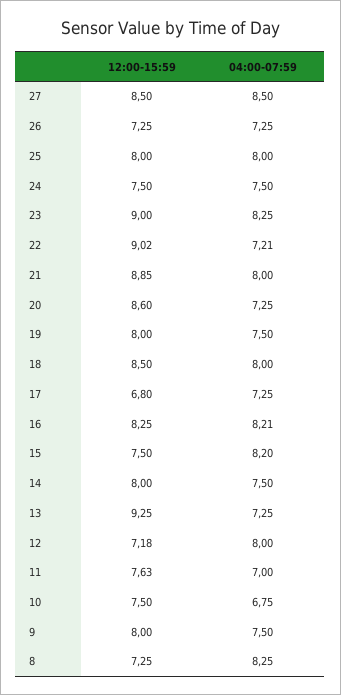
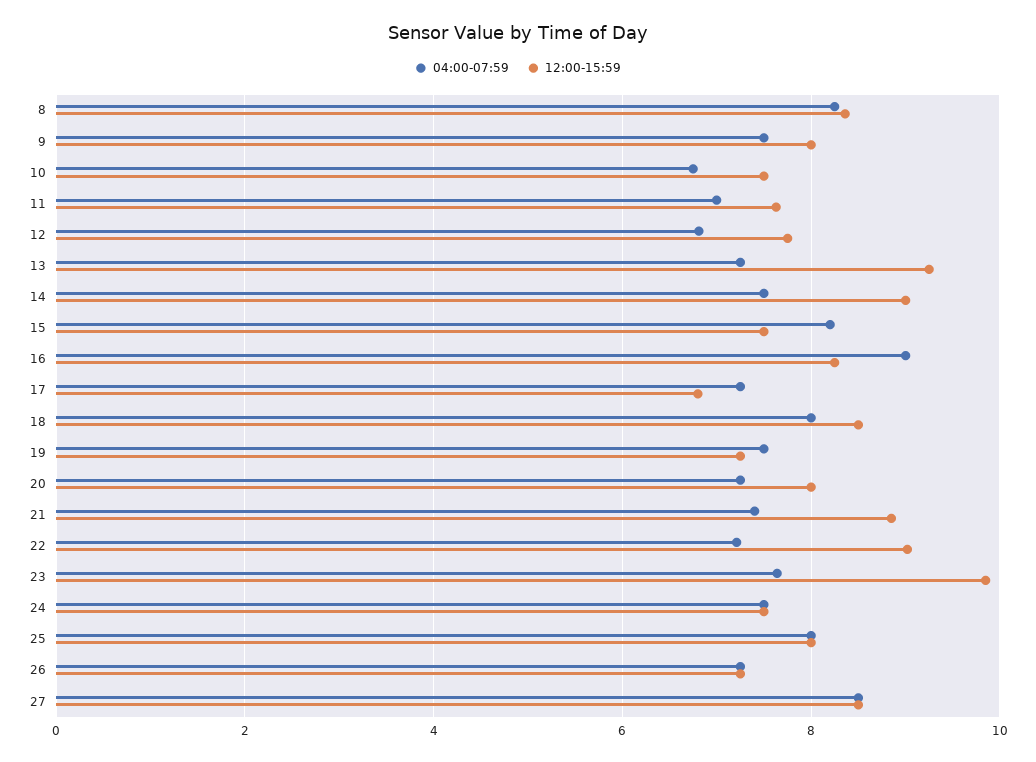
  {
    "12:00-15:59": {
      "27": 8.5,
      "26": 7.25,
      "25": 8,
      "24": 7.5,
-     "23": 9,
+     "23": 9.8,
      "22": 9.02,
      "21": 8.85,
-     "20": 8.6,
+     "20": 8,
-     "19": 8,
+     "19": 7.2,
      "18": 8.5,
      "17": 6.8,
      "16": 8.25,
      "15": 7.5,
-     "14": 8,
+     "14": 9,
      "13": 9.25,
-     "12": 7.18,
+     "12": 7.8,
      "11": 7.63,
      "10": 7.5,
      "9": 8,
-     "8": 7.25
+     "8": 8.4
    },
    "04:00-07:59": {
      "27": 8.5,
      "26": 7.25,
      "25": 8,
      "24": 7.5,
-     "23": 8.25,
+     "23": 7.6,
      "22": 7.21,
-     "21": 8,
+     "21": 7.4,
      "20": 7.25,
      "19": 7.5,
      "18": 8,
      "17": 7.25,
-     "16": 8.21,
+     "16": 9,
      "15": 8.2,
      "14": 7.5,
      "13": 7.25,
-     "12": 8,
+     "12": 6.8,
      "11": 7,
      "10": 6.75,
      "9": 7.5,
      "8": 8.25
    }
  }

